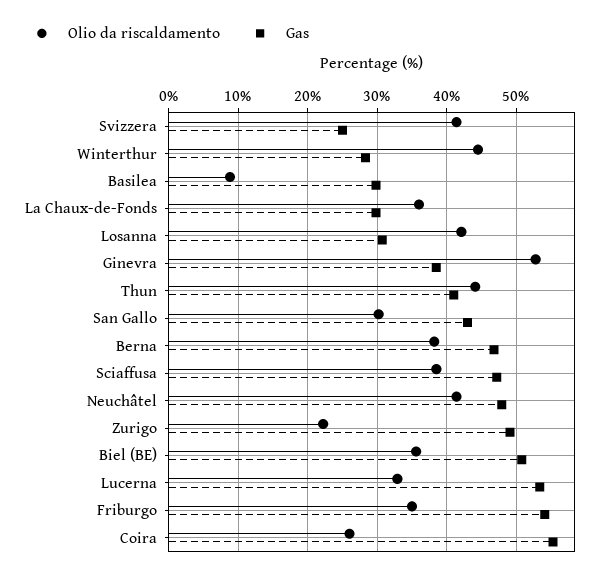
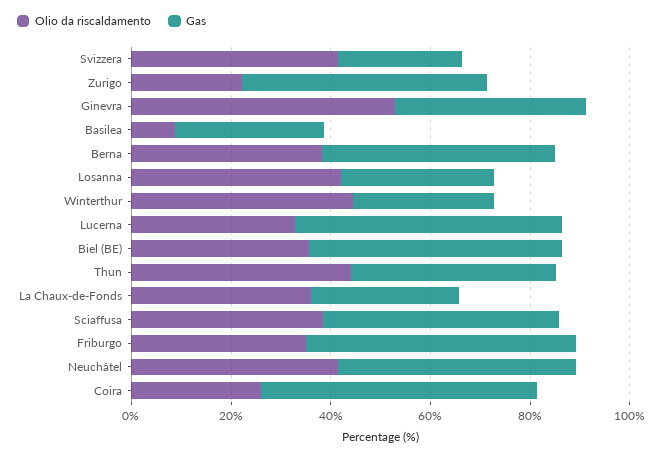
  {
    "Olio da riscaldamento": {
      "Svizzera": 41,
      "Winterthur": 45,
      "Basilea": 9,
      "La Chaux-de-Fonds": 36,
      "Losanna": 42,
      "Ginevra": 53,
      "Thun": 44,
-     "San Gallo": 30,
      "Berna": 38,
      "Sciaffusa": 39,
      "Neuchâtel": 41,
      "Zurigo": 22,
      "Biel (BE)": 36,
      "Lucerna": 33,
      "Friburgo": 35,
      "Coira": 26
    },
    "Gas": {
      "Svizzera": 25,
      "Winterthur": 28,
      "Basilea": 30,
      "La Chaux-de-Fonds": 30,
      "Losanna": 31,
      "Ginevra": 39,
      "Thun": 41,
-     "San Gallo": 43,
      "Berna": 47,
      "Sciaffusa": 47,
      "Neuchâtel": 48,
      "Zurigo": 49,
      "Biel (BE)": 51,
      "Lucerna": 53,
      "Friburgo": 54,
      "Coira": 55
    }
  }

